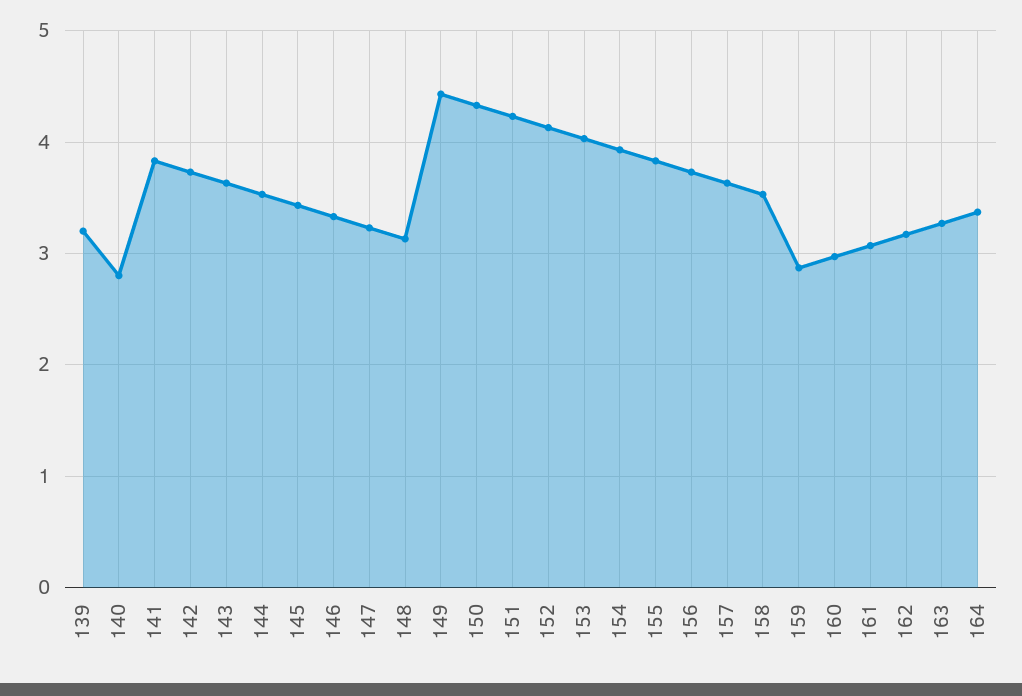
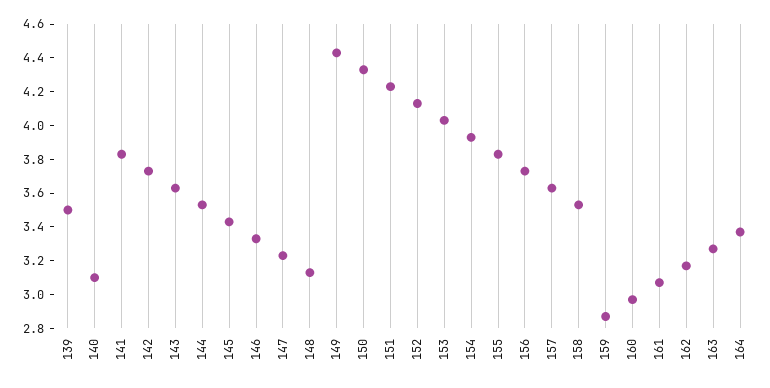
  {
-   "139": 3.2,
+   "139": 3.5,
-   "140": 2.8,
+   "140": 3.1,
    "141": 3.85,
    "142": 3.75,
    "143": 3.65,
    "144": 3.55,
    "145": 3.45,
    "146": 3.35,
    "147": 3.25,
    "148": 3.15,
    "149": 4.45,
    "150": 4.35,
    "151": 4.25,
    "152": 4.15,
    "153": 4.05,
    "154": 3.95,
    "155": 3.85,
    "156": 3.75,
    "157": 3.65,
    "158": 3.55,
    "159": 2.85,
    "160": 2.95,
    "161": 3.05,
    "162": 3.15,
    "163": 3.25,
    "164": 3.35
  }

